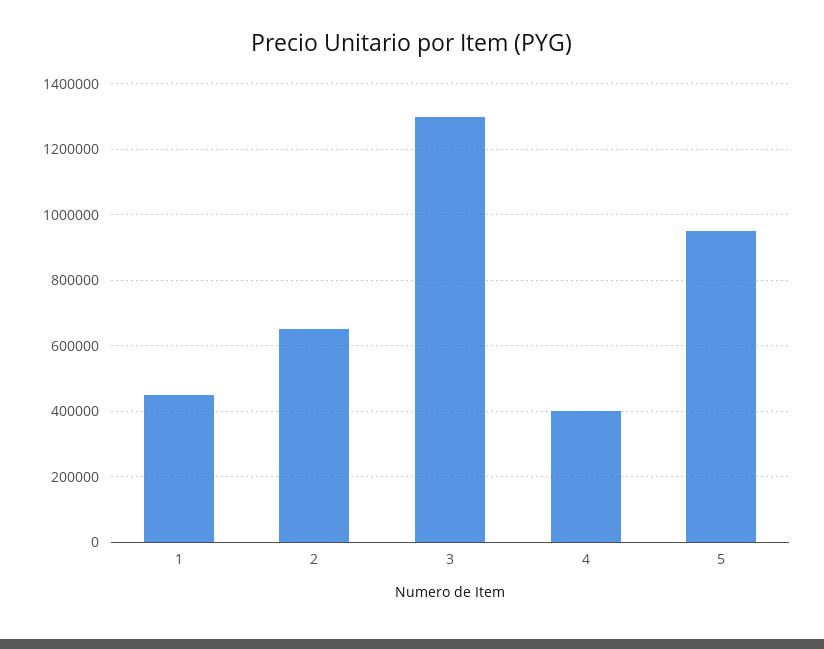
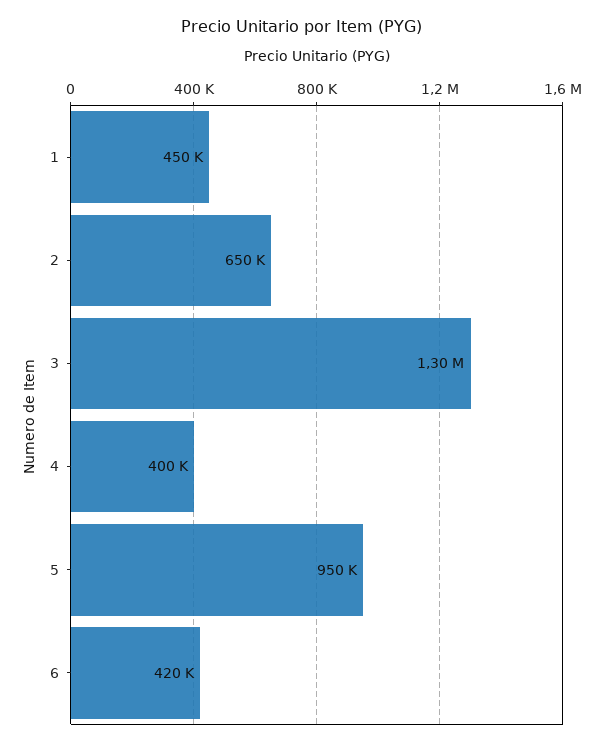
  {
    "1": 450000,
    "2": 650000,
    "3": 1300000,
    "4": 400000,
-   "5": 950000
+   "5": 950000,
+   "6": 420000
  }

